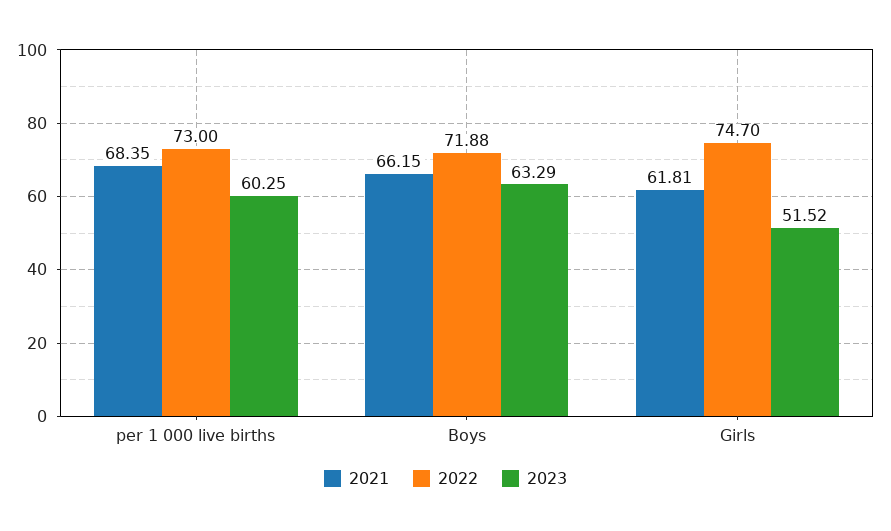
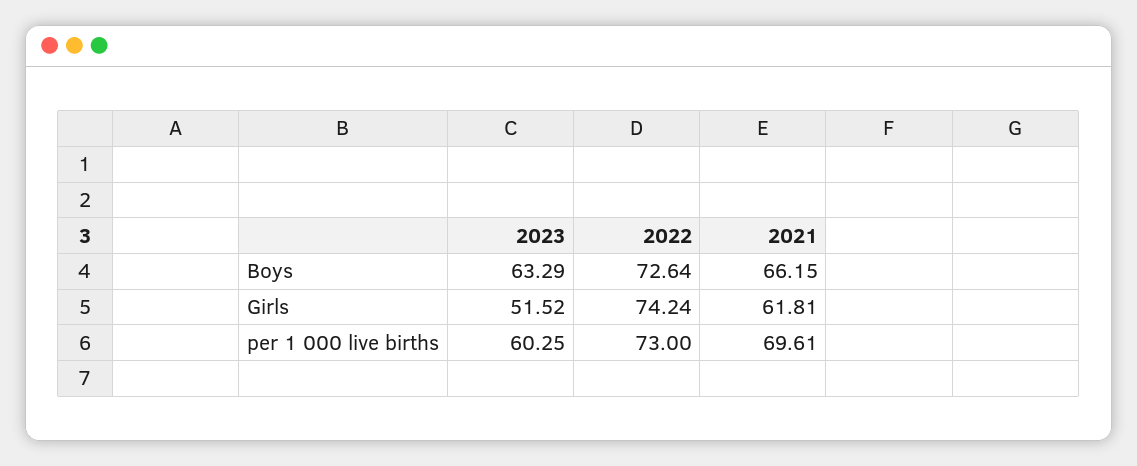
  {
    "2021": {
-     "per 1 000 live births": 68.35,
+     "per 1 000 live births": 69.61,
      "Boys": 66.15,
      "Girls": 61.81
    },
    "2022": {
      "per 1 000 live births": 73,
-     "Boys": 71.88,
+     "Boys": 72.64,
-     "Girls": 74.7
+     "Girls": 74.24
    },
    "2023": {
      "per 1 000 live births": 60.25,
      "Boys": 63.29,
      "Girls": 51.52
    }
  }

